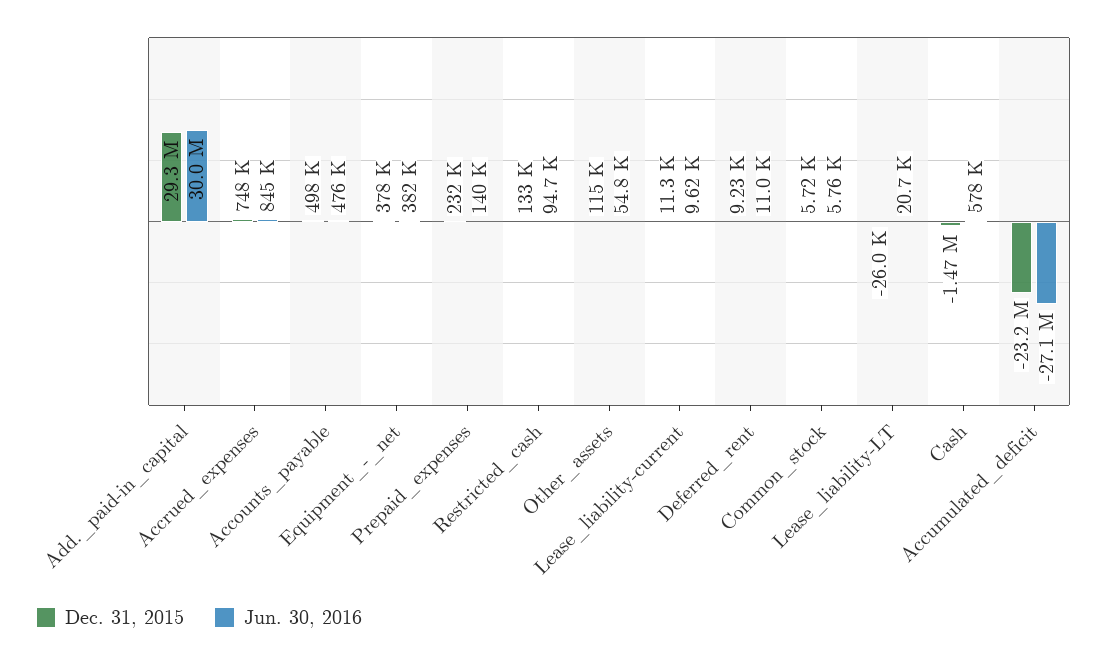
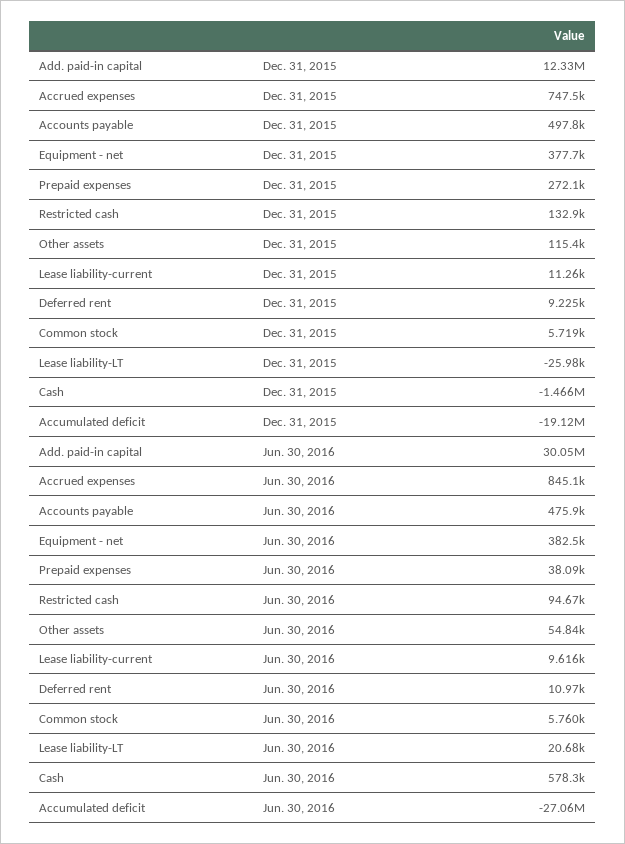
  {
    "Dec. 31, 2015": {
-     "Add._paid-in_capital": 29300000,
+     "Add._paid-in_capital": 12330000,
      "Accrued_expenses": 747500,
      "Accounts_payable": 497800,
      "Equipment_-_net": 377700,
-     "Prepaid_expenses": 232000,
+     "Prepaid_expenses": 272100,
      "Restricted_cash": 132900,
      "Other_assets": 115400,
      "Lease_liability-current": 11260,
      "Deferred_rent": 9225,
      "Common_stock": 5719,
      "Lease_liability-LT": -25980,
      "Cash": -1466000,
-     "Accumulated_deficit": -23200000
+     "Accumulated_deficit": -19120000
    },
    "Jun. 30, 2016": {
      "Add._paid-in_capital": 30050000,
      "Accrued_expenses": 845100,
      "Accounts_payable": 475900,
      "Equipment_-_net": 382500,
-     "Prepaid_expenses": 140000,
+     "Prepaid_expenses": 38090,
      "Restricted_cash": 94670,
      "Other_assets": 54840,
      "Lease_liability-current": 9616,
      "Deferred_rent": 10970,
      "Common_stock": 5760,
      "Lease_liability-LT": 20680,
      "Cash": 578300,
      "Accumulated_deficit": -27060000
    }
  }

